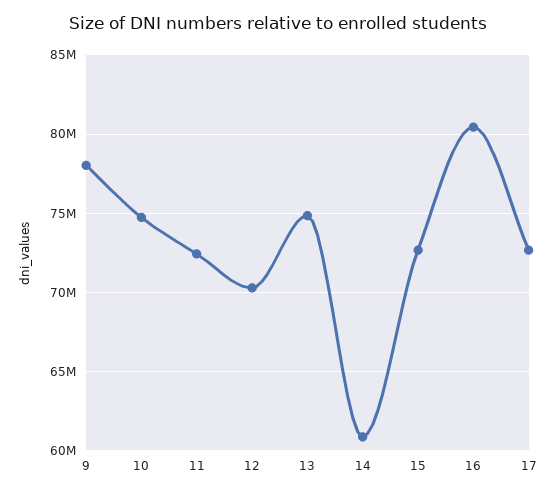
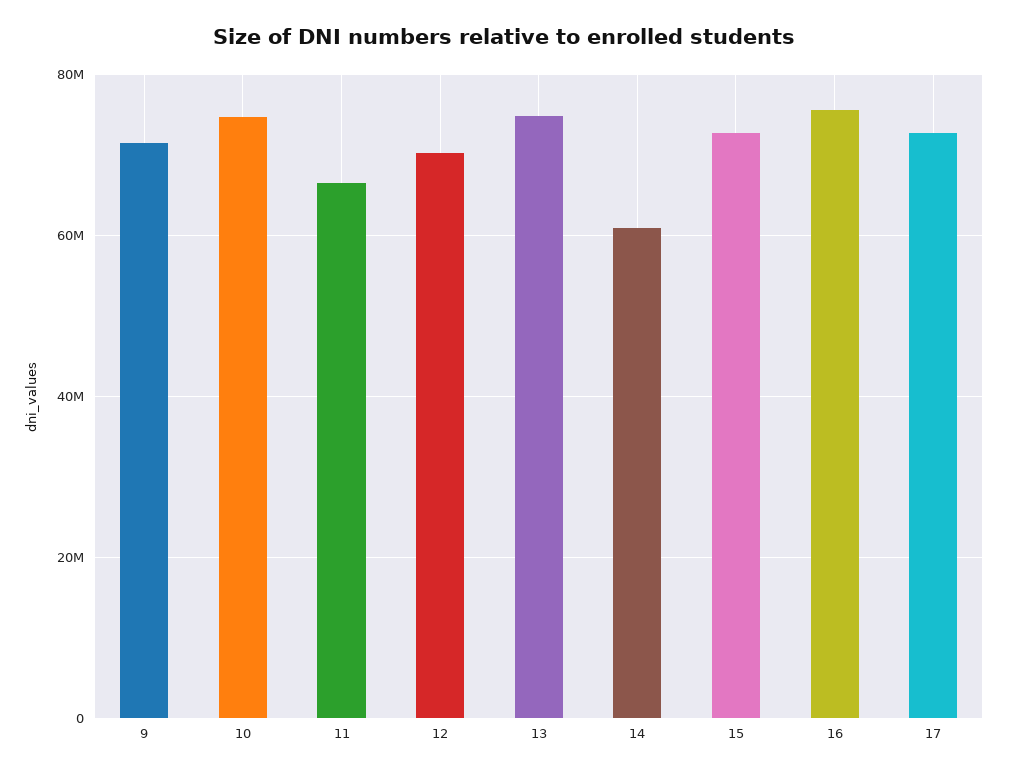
  {
-   "9": 78000000,
+   "9": 72000000,
    "10": 74500000,
-   "11": 72500000,
+   "11": 66000000,
    "12": 70500000,
    "13": 75000000,
    "14": 61000000,
    "15": 72500000,
-   "16": 80500000,
+   "16": 76000000,
    "17": 72500000
  }

